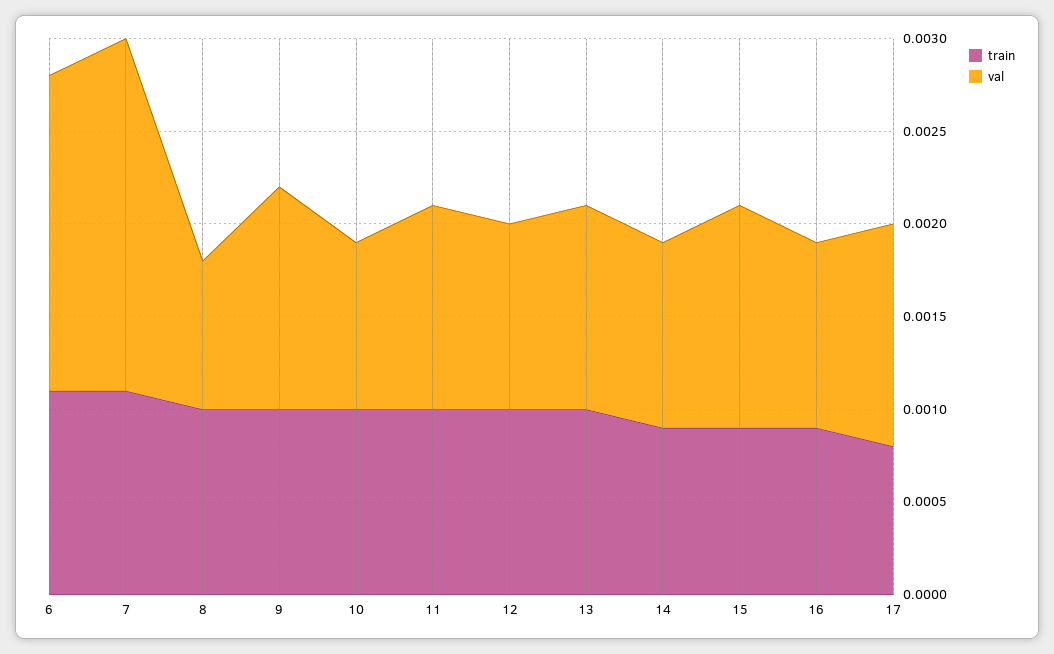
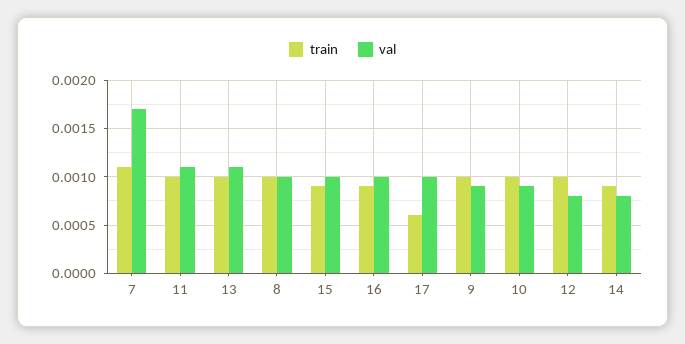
  {
    "train": {
-     "6": 0.0011,
      "7": 0.0011,
      "8": 0.001,
      "9": 0.001,
      "10": 0.001,
      "11": 0.001,
      "12": 0.001,
      "13": 0.001,
      "14": 0.0009,
      "15": 0.0009,
      "16": 0.0009,
-     "17": 0.0008
+     "17": 0.0006
    },
    "val": {
-     "6": 0.0017,
-     "7": 0.0019,
+     "7": 0.0017,
-     "8": 0.0008,
+     "8": 0.001,
-     "9": 0.0012,
+     "9": 0.0009,
      "10": 0.0009,
      "11": 0.0011,
-     "12": 0.001,
+     "12": 0.0008,
      "13": 0.0011,
-     "14": 0.001,
+     "14": 0.0008,
-     "15": 0.0012,
+     "15": 0.001,
      "16": 0.001,
-     "17": 0.0012
+     "17": 0.001
    }
  }

